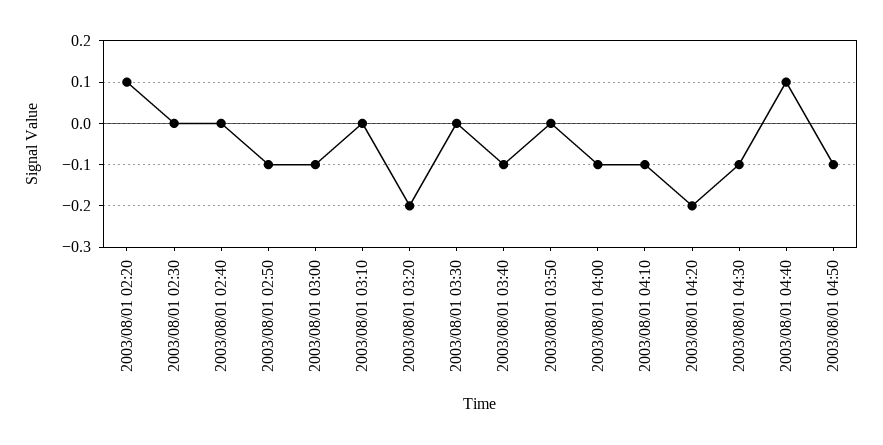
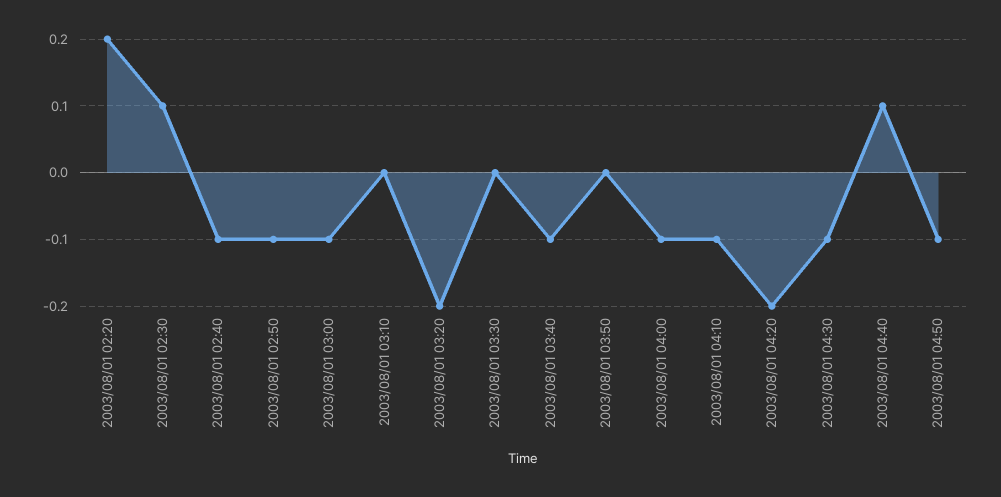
  {
-   "2003/08/01 02:20": 0.1,
+   "2003/08/01 02:20": 0.2,
-   "2003/08/01 02:30": 0,
+   "2003/08/01 02:30": 0.1,
-   "2003/08/01 02:40": 0,
+   "2003/08/01 02:40": -0.1,
    "2003/08/01 02:50": -0.1,
    "2003/08/01 03:00": -0.1,
    "2003/08/01 03:10": 0,
    "2003/08/01 03:20": -0.2,
    "2003/08/01 03:30": 0,
    "2003/08/01 03:40": -0.1,
    "2003/08/01 03:50": 0,
    "2003/08/01 04:00": -0.1,
    "2003/08/01 04:10": -0.1,
    "2003/08/01 04:20": -0.2,
    "2003/08/01 04:30": -0.1,
    "2003/08/01 04:40": 0.1,
    "2003/08/01 04:50": -0.1
  }

